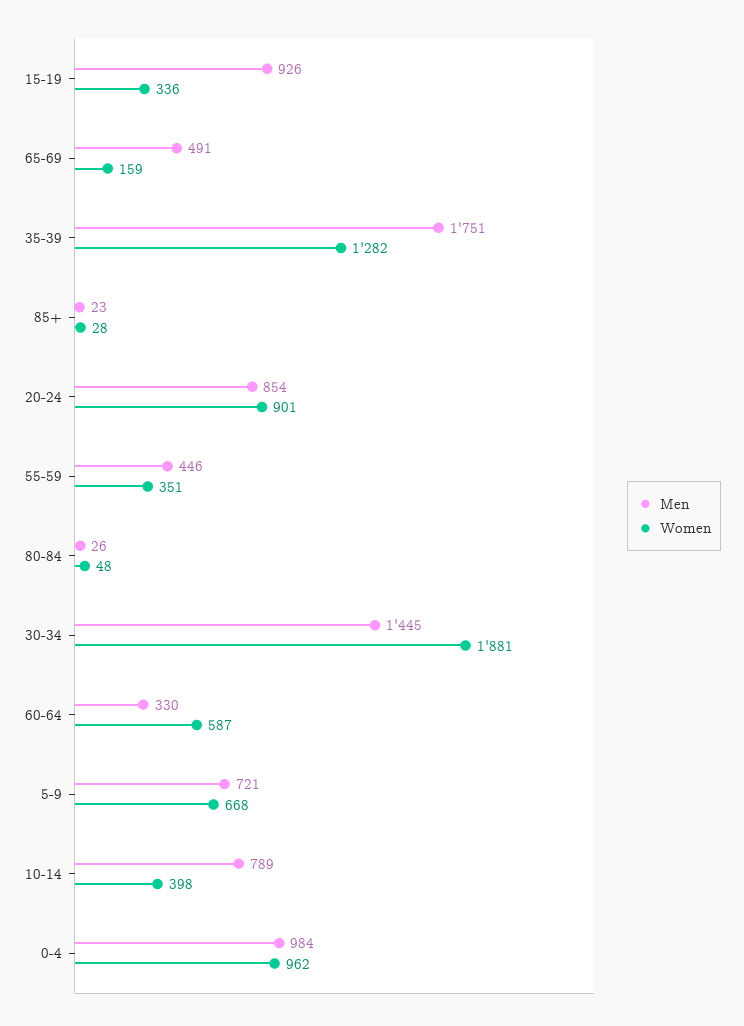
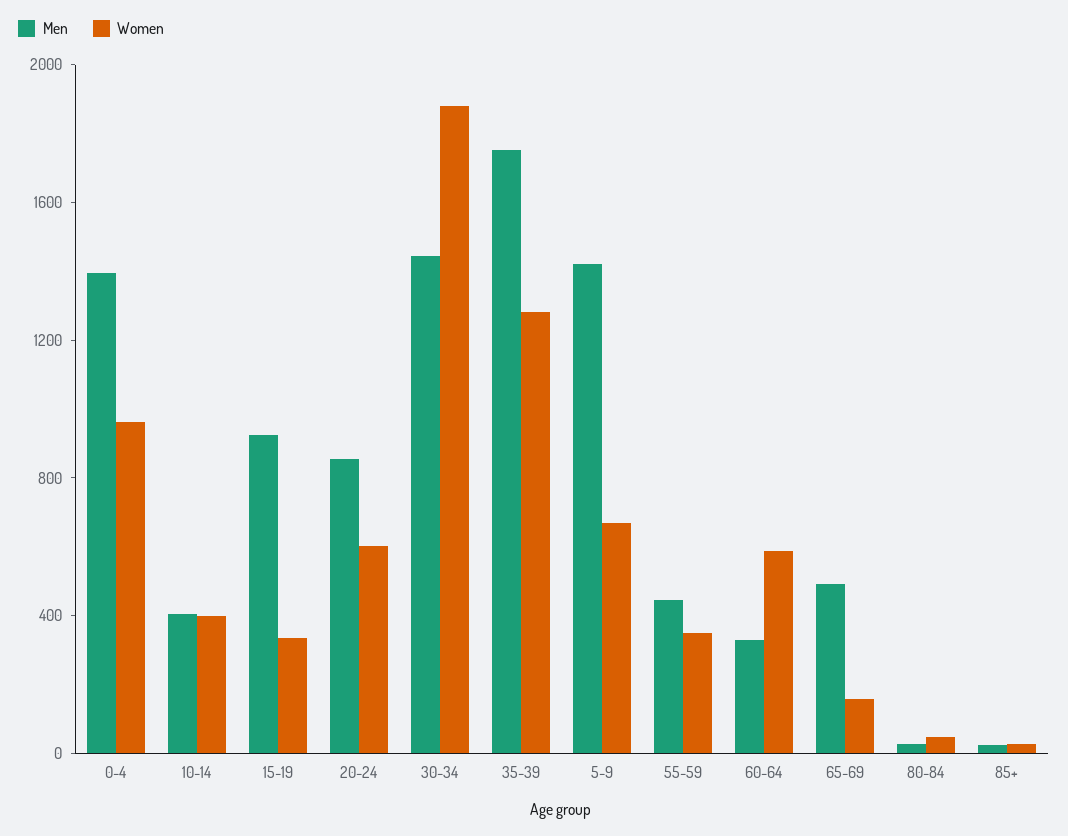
  {
    "Men": {
      "15-19": 926,
      "65-69": 491,
      "35-39": 1751,
      "85+": 23,
      "20-24": 854,
      "55-59": 446,
      "80-84": 26,
      "30-34": 1445,
      "60-64": 330,
-     "5-9": 721,
+     "5-9": 1400,
-     "10-14": 789,
+     "10-14": 400,
-     "0-4": 984
+     "0-4": 1400
    },
    "Women": {
      "15-19": 336,
      "65-69": 159,
      "35-39": 1282,
      "85+": 28,
-     "20-24": 901,
+     "20-24": 600,
      "55-59": 351,
      "80-84": 48,
      "30-34": 1881,
      "60-64": 587,
      "5-9": 668,
      "10-14": 398,
      "0-4": 962
    }
  }

